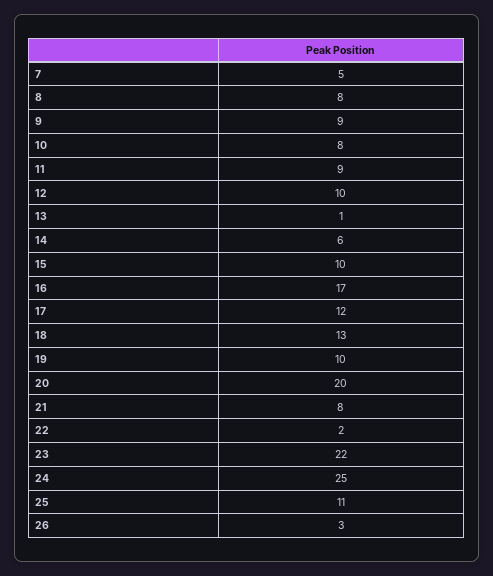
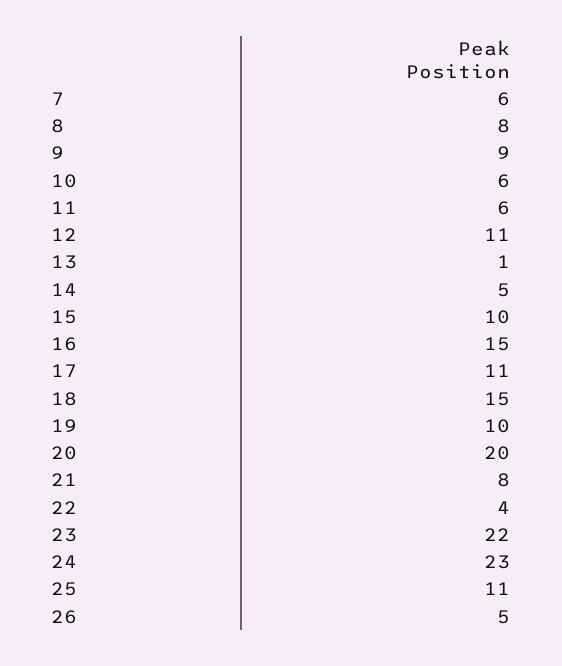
  {
-   "7": 5,
+   "7": 6,
    "8": 8,
    "9": 9,
-   "10": 8,
+   "10": 6,
-   "11": 9,
+   "11": 6,
-   "12": 10,
+   "12": 11,
    "13": 1,
-   "14": 6,
+   "14": 5,
    "15": 10,
-   "16": 17,
+   "16": 15,
-   "17": 12,
+   "17": 11,
-   "18": 13,
+   "18": 15,
    "19": 10,
    "20": 20,
    "21": 8,
-   "22": 2,
+   "22": 4,
    "23": 22,
-   "24": 25,
+   "24": 23,
    "25": 11,
-   "26": 3
+   "26": 5
  }

